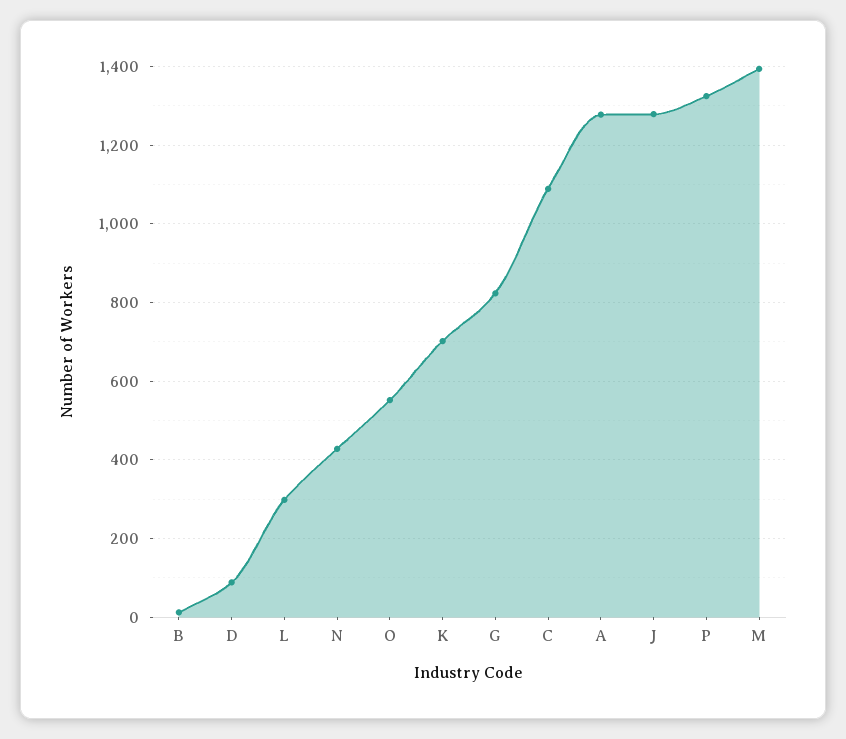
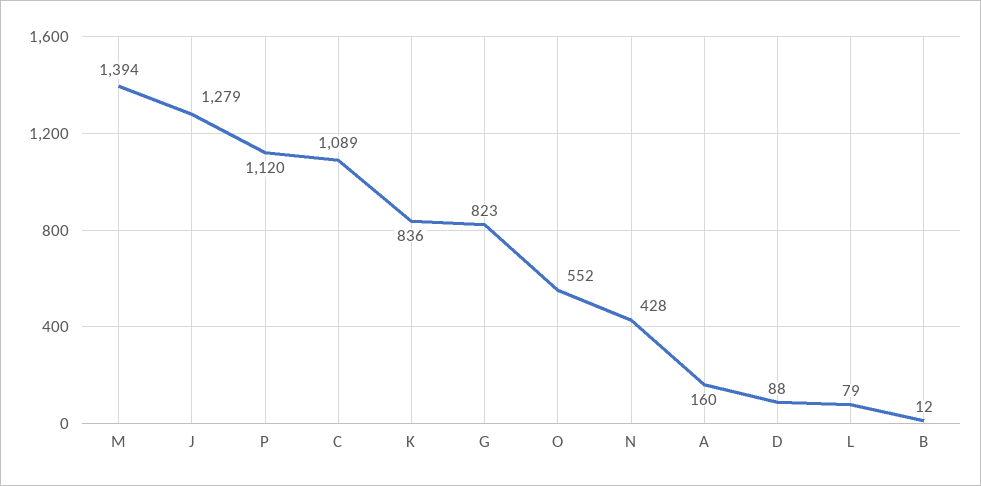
  {
    "B": 12,
    "D": 88,
-   "L": 300,
+   "L": 79,
    "N": 428,
    "O": 552,
-   "K": 700,
+   "K": 836,
    "G": 823,
    "C": 1089,
-   "A": 1280,
+   "A": 160,
    "J": 1279,
-   "P": 1320,
+   "P": 1120,
    "M": 1394
  }

